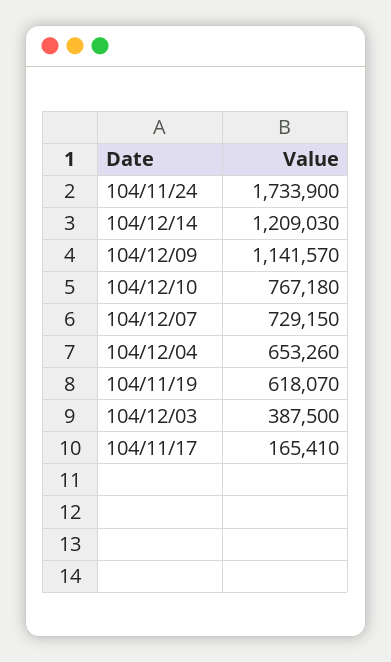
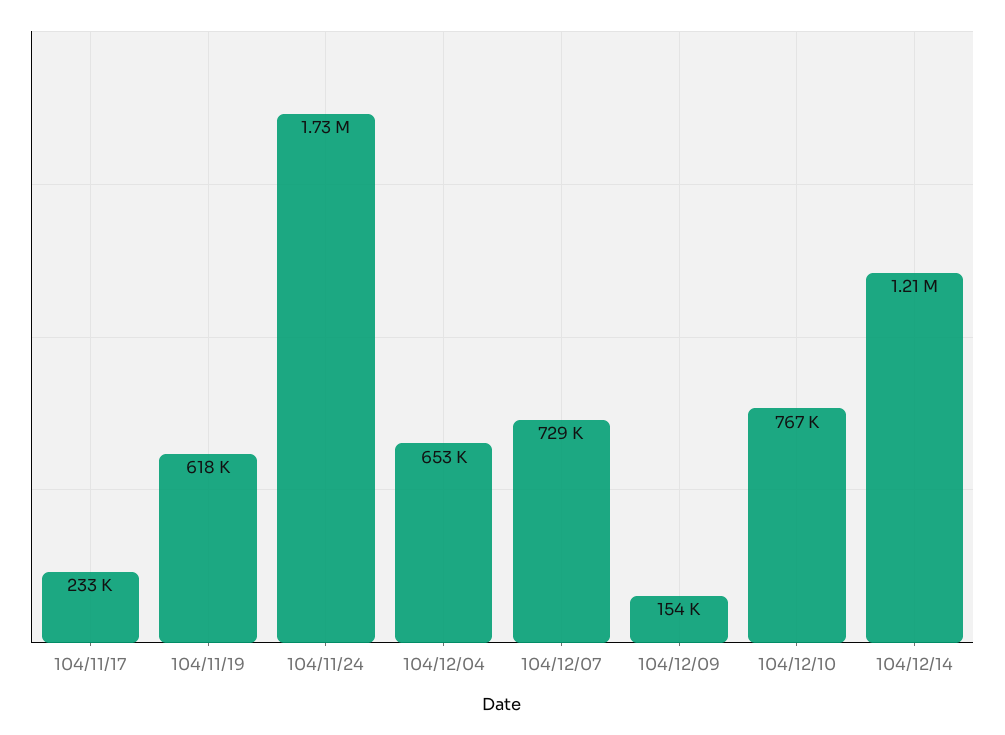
  {
    "104/11/24": 1733900,
    "104/12/14": 1209030,
-   "104/12/09": 1141570,
+   "104/12/09": 154000,
    "104/12/10": 767180,
    "104/12/07": 729150,
    "104/12/04": 653260,
    "104/11/19": 618070,
-   "104/12/03": 387500,
-   "104/11/17": 165410
+   "104/11/17": 233000
  }

